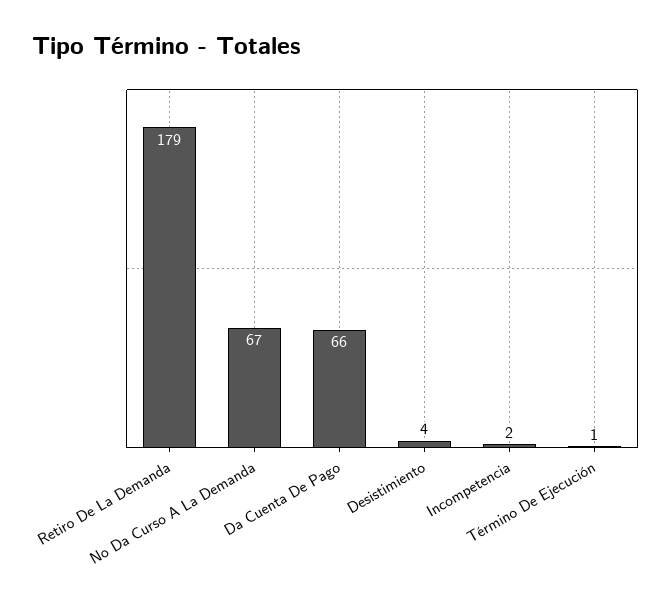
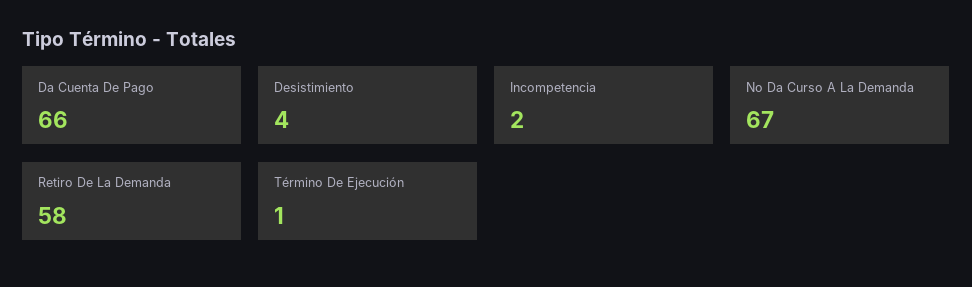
  {
-   "Retiro De La Demanda": 179,
+   "Retiro De La Demanda": 58,
    "No Da Curso A La Demanda": 67,
    "Da Cuenta De Pago": 66,
    "Desistimiento": 4,
    "Incompetencia": 2,
    "Término De Ejecución": 1
  }

